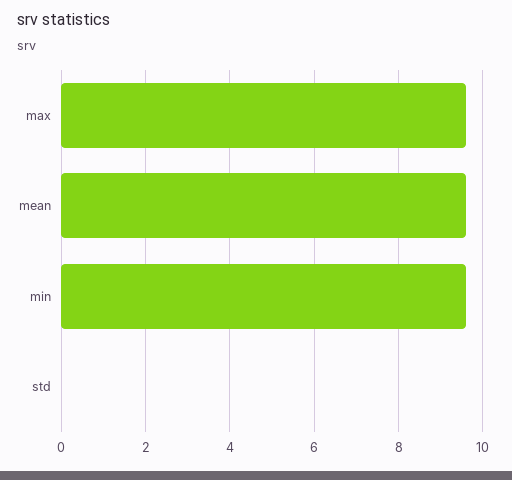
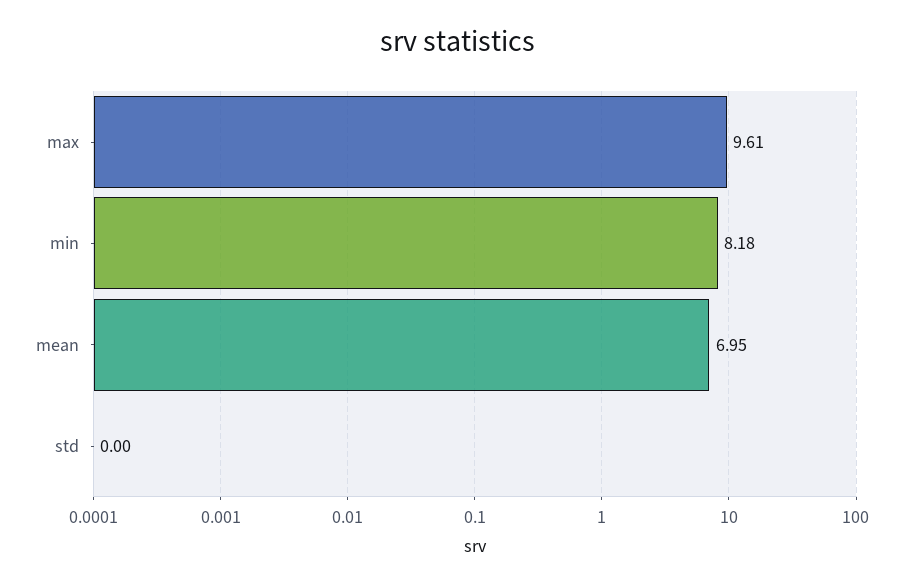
  {
    "max": 9.61,
-   "mean": 9.6,
+   "mean": 6.95,
-   "min": 9.6,
+   "min": 8.18,
    "std": 0
  }

